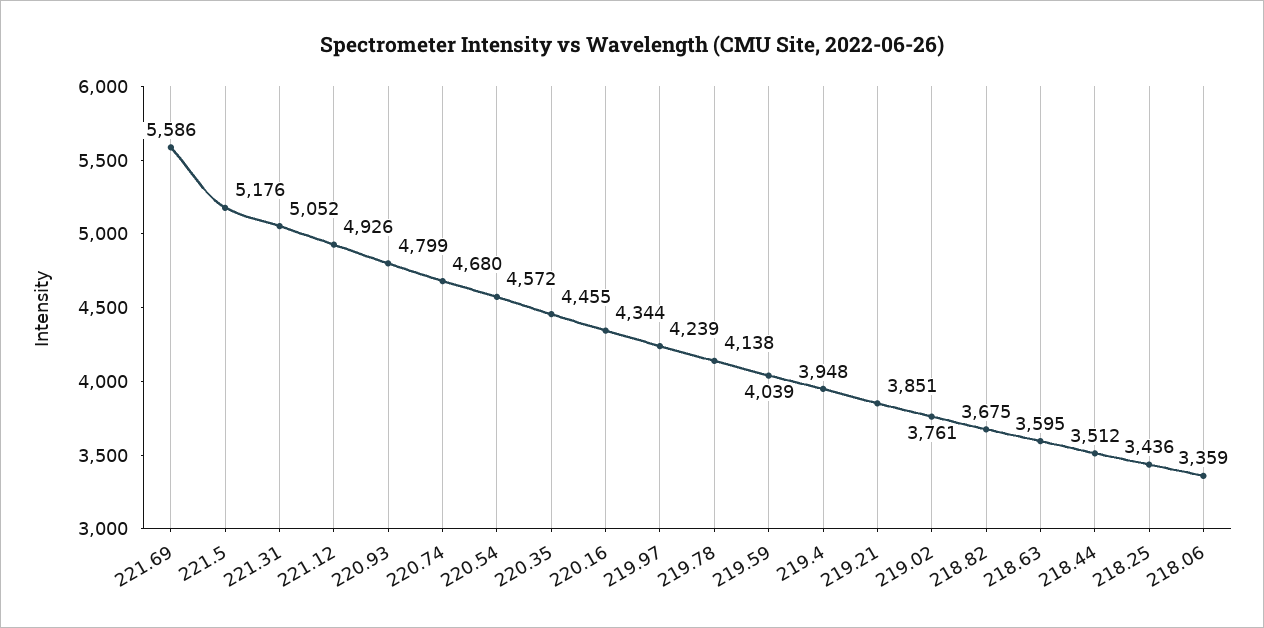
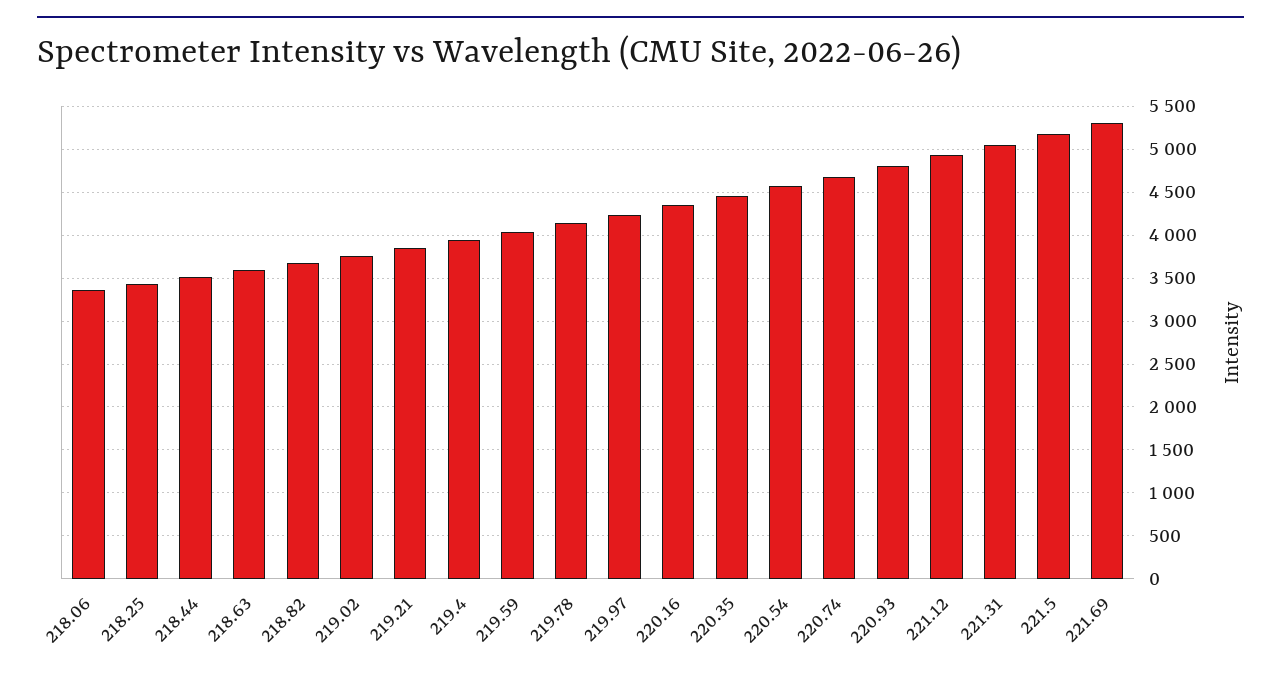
  {
-   "221.69": 5586,
+   "221.69": 5300,
    "221.5": 5176,
    "221.31": 5052,
    "221.12": 4926,
    "220.93": 4799,
    "220.74": 4680,
    "220.54": 4572,
    "220.35": 4455,
    "220.16": 4344,
    "219.97": 4239,
    "219.78": 4138,
    "219.59": 4039,
    "219.4": 3948,
    "219.21": 3851,
    "219.02": 3761,
    "218.82": 3675,
    "218.63": 3595,
    "218.44": 3512,
    "218.25": 3436,
    "218.06": 3359
  }

